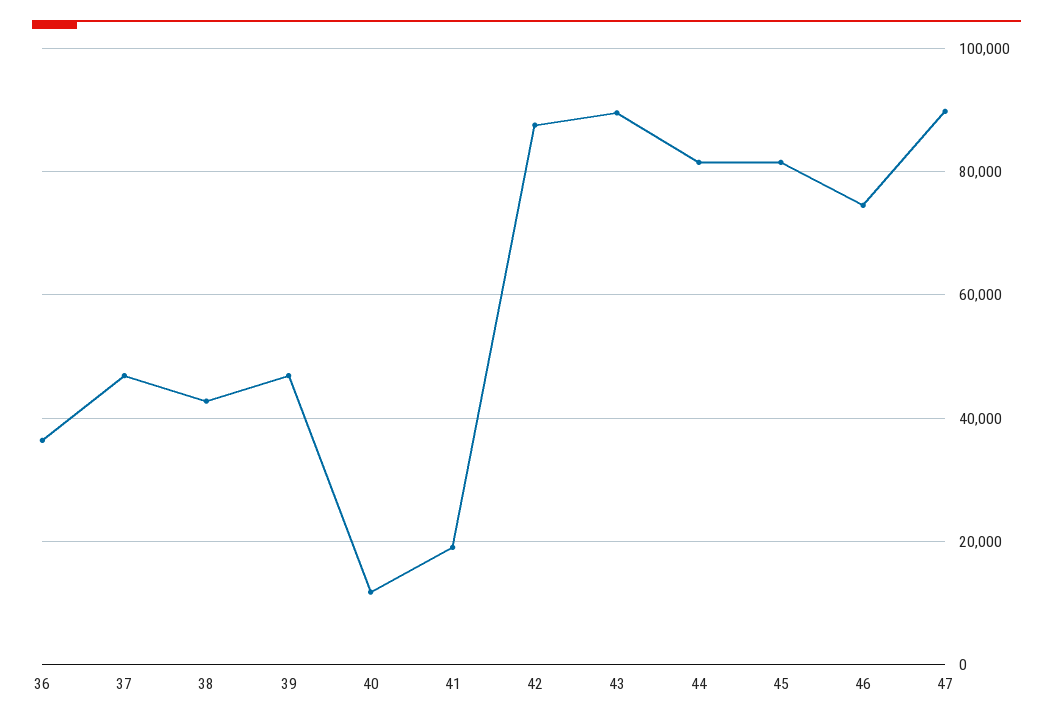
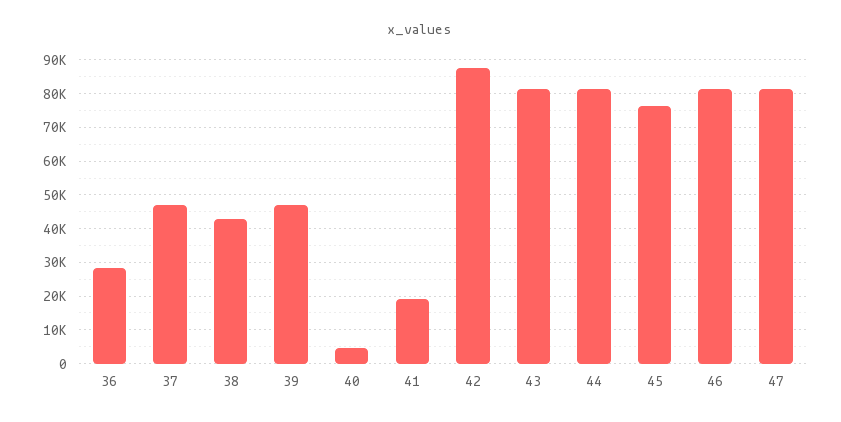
  {
-   "36": 36000,
+   "36": 28000,
    "37": 46000,
    "38": 42000,
    "39": 46000,
-   "40": 12000,
+   "40": 4000,
    "41": 20000,
    "42": 88000,
-   "43": 90000,
+   "43": 82000,
    "44": 82000,
-   "45": 82000,
+   "45": 76000,
-   "46": 74000,
+   "46": 82000,
-   "47": 90000
+   "47": 82000
  }

